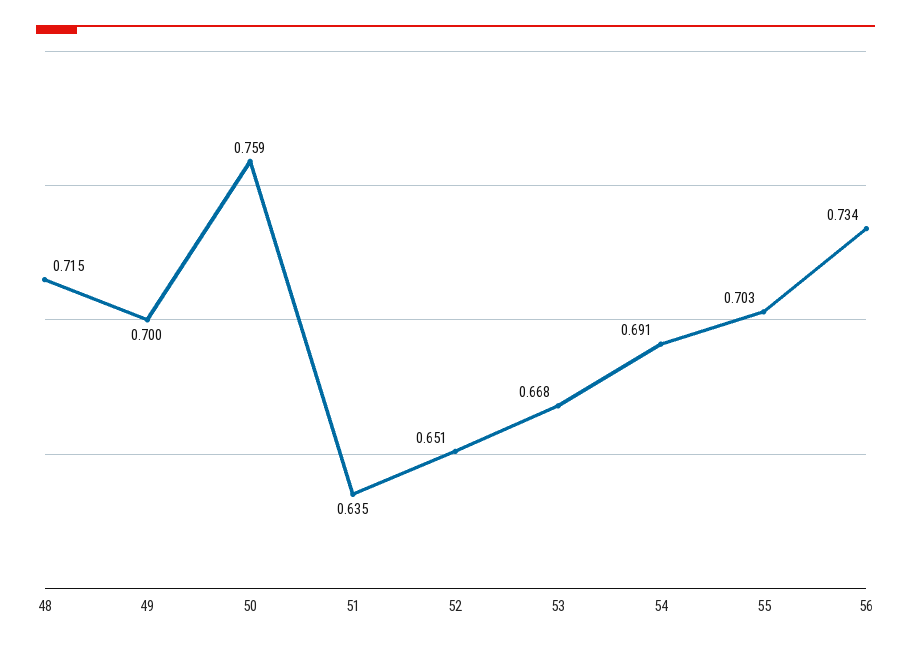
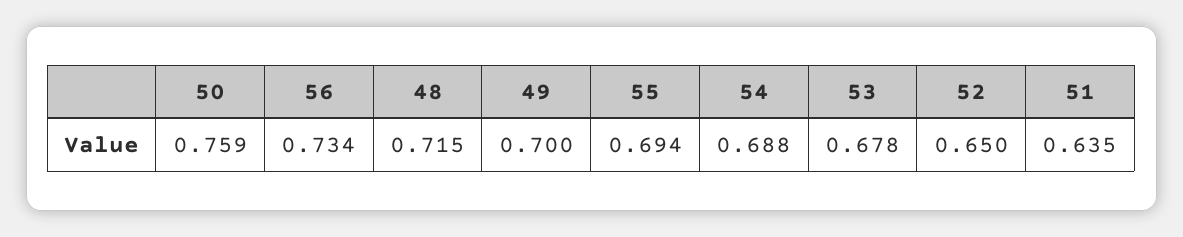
  {
    "48": 0.715,
    "49": 0.7,
    "50": 0.759,
    "51": 0.635,
-   "52": 0.651,
+   "52": 0.65,
-   "53": 0.668,
+   "53": 0.678,
-   "54": 0.691,
+   "54": 0.688,
-   "55": 0.703,
+   "55": 0.694,
    "56": 0.734
  }

